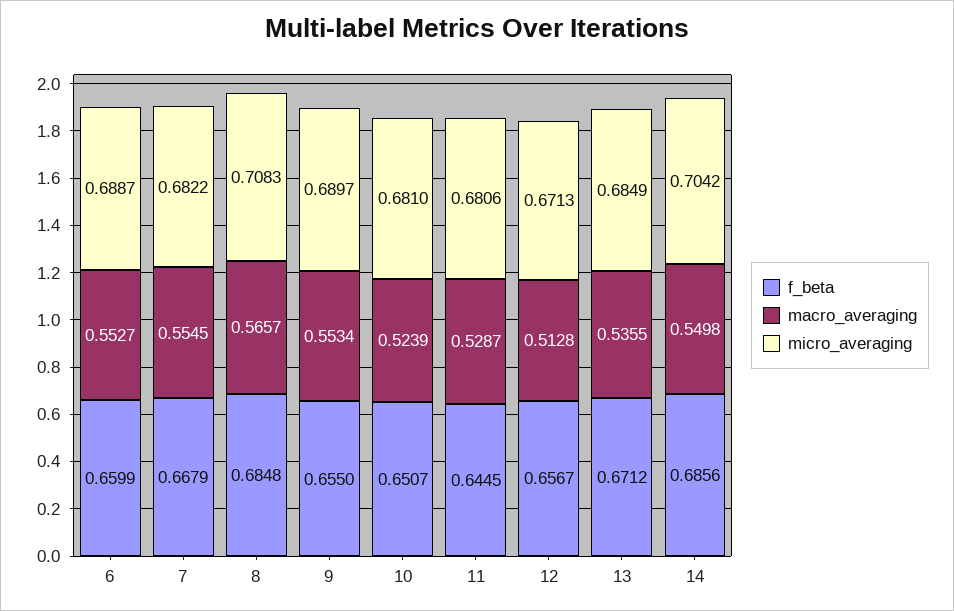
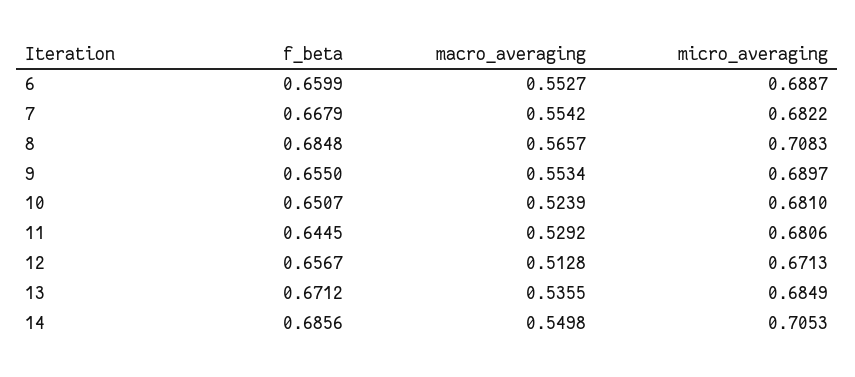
  {
    "f_beta": {
      "6": 0.6599,
      "7": 0.6679,
      "8": 0.6848,
      "9": 0.655,
      "10": 0.6507,
      "11": 0.6445,
      "12": 0.6567,
      "13": 0.6712,
      "14": 0.6856
    },
    "macro_averaging": {
      "6": 0.5527,
-     "7": 0.5545,
+     "7": 0.5542,
      "8": 0.5657,
      "9": 0.5534,
      "10": 0.5239,
-     "11": 0.5287,
+     "11": 0.5292,
      "12": 0.5128,
      "13": 0.5355,
      "14": 0.5498
    },
    "micro_averaging": {
      "6": 0.6887,
      "7": 0.6822,
      "8": 0.7083,
      "9": 0.6897,
      "10": 0.681,
      "11": 0.6806,
      "12": 0.6713,
      "13": 0.6849,
-     "14": 0.7042
+     "14": 0.7053
    }
  }

